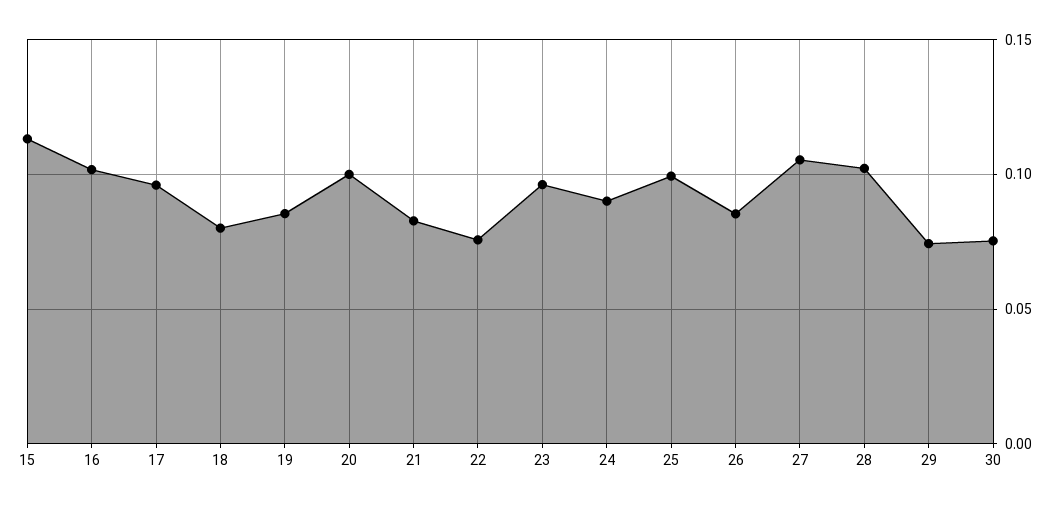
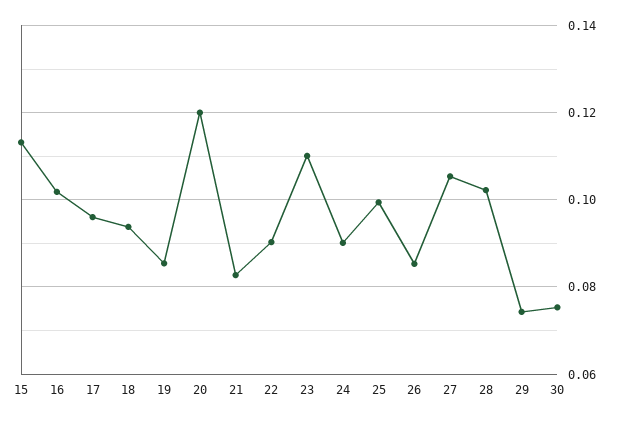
  {
    "15": 0.114,
    "16": 0.102,
    "17": 0.096,
-   "18": 0.08,
+   "18": 0.094,
    "19": 0.086,
-   "20": 0.1,
+   "20": 0.12,
    "21": 0.082,
-   "22": 0.075,
+   "22": 0.09,
-   "23": 0.095,
+   "23": 0.11,
    "24": 0.09,
    "25": 0.1,
    "26": 0.086,
    "27": 0.106,
    "28": 0.102,
    "29": 0.074,
    "30": 0.076
  }

